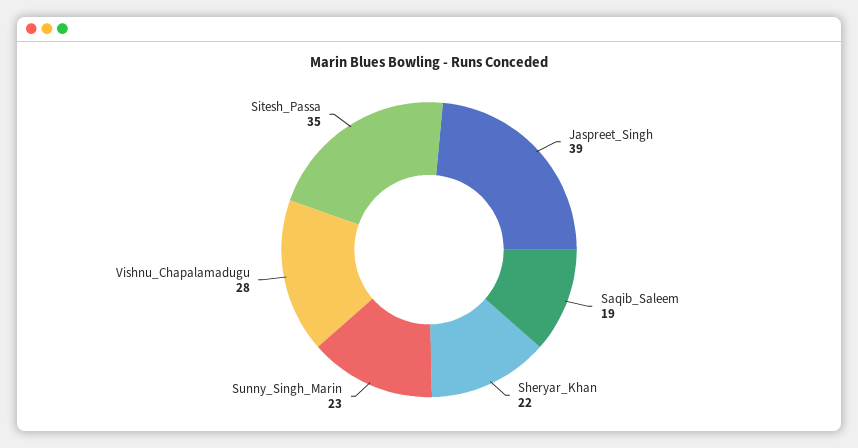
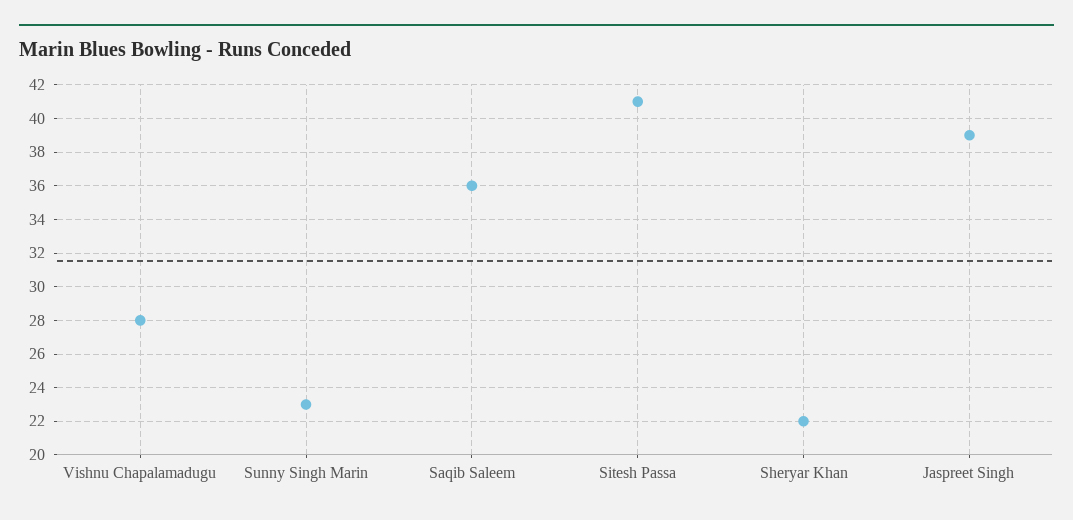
  {
    "Jaspreet_Singh": 39,
-   "Saqib_Saleem": 19,
+   "Saqib_Saleem": 36,
    "Sheryar_Khan": 22,
    "Sunny_Singh_Marin": 23,
    "Vishnu_Chapalamadugu": 28,
-   "Sitesh_Passa": 35
+   "Sitesh_Passa": 41
  }

